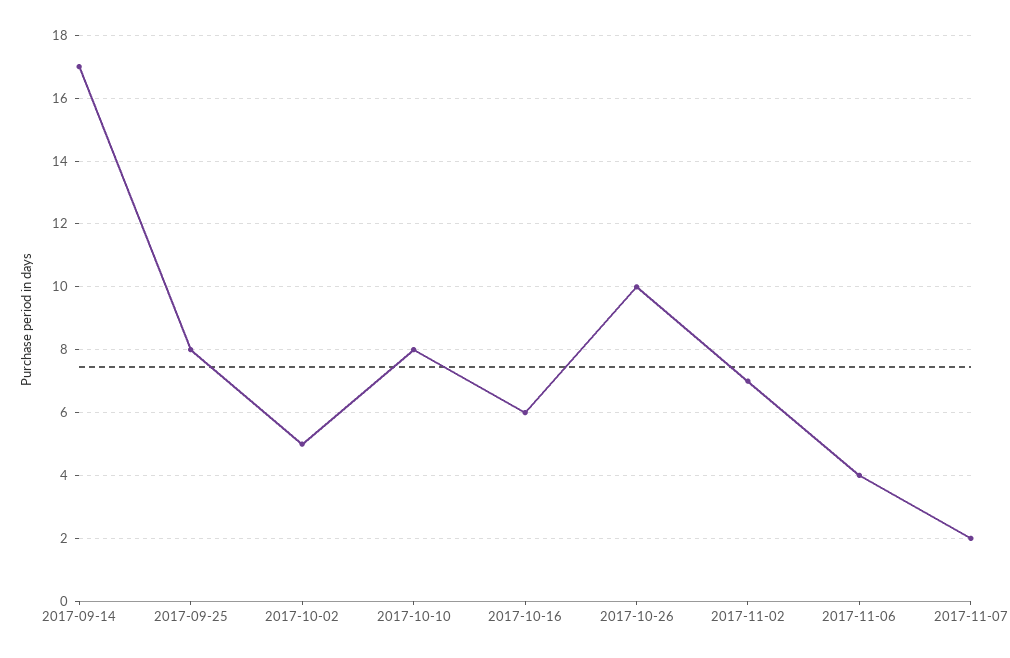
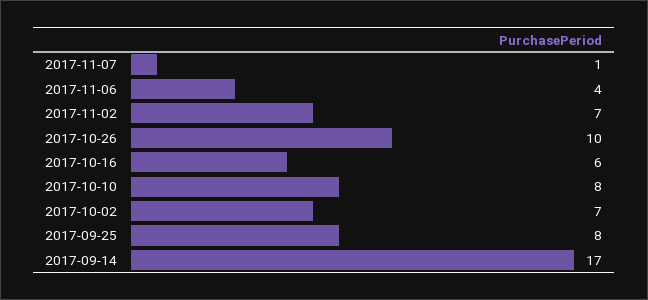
  {
    "2017-09-14": 17,
    "2017-09-25": 8,
-   "2017-10-02": 5,
+   "2017-10-02": 7,
    "2017-10-10": 8,
    "2017-10-16": 6,
    "2017-10-26": 10,
    "2017-11-02": 7,
    "2017-11-06": 4,
-   "2017-11-07": 2
+   "2017-11-07": 1
  }

